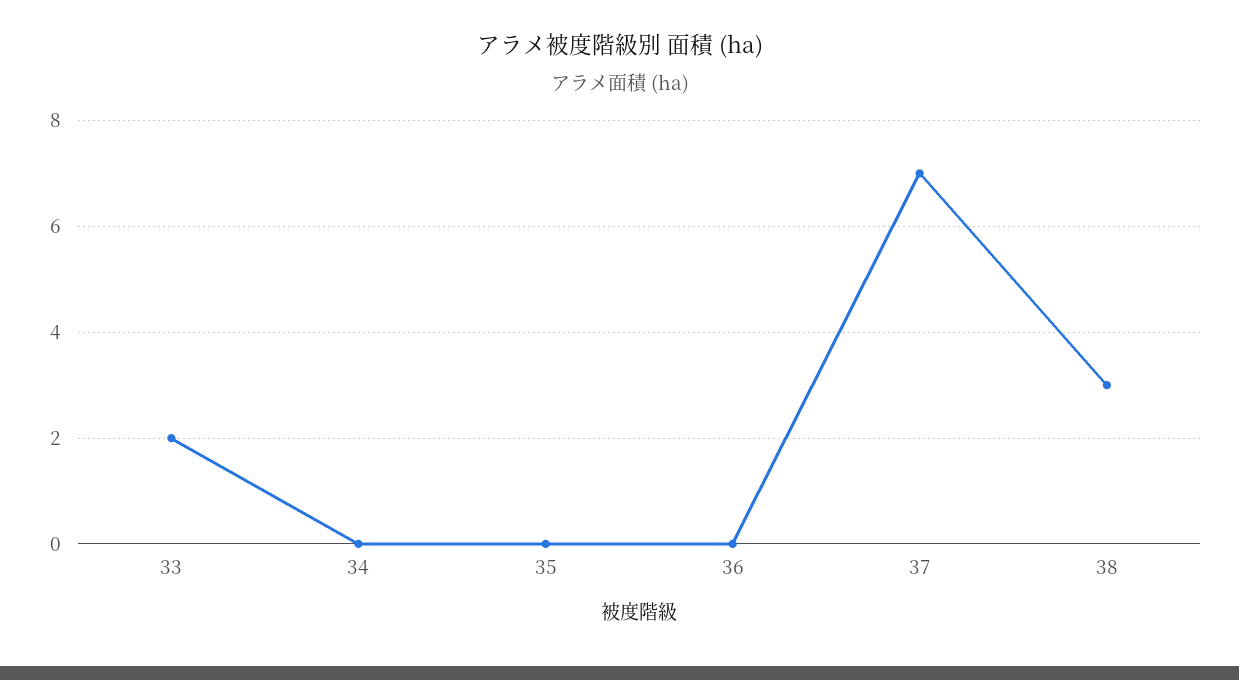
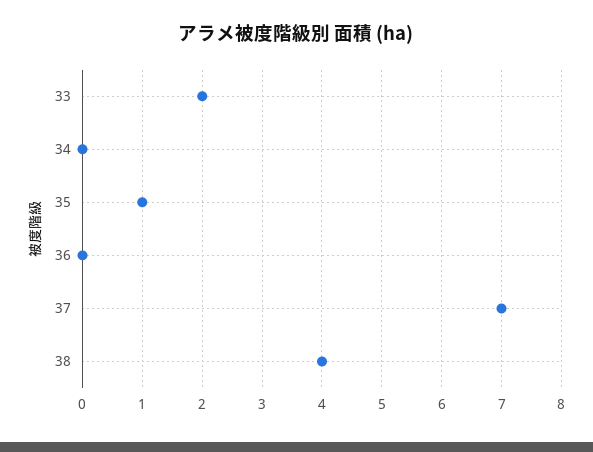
  {
    "33": 2,
    "34": 0,
-   "35": 0,
+   "35": 1,
    "36": 0,
    "37": 7,
-   "38": 3
+   "38": 4
  }

